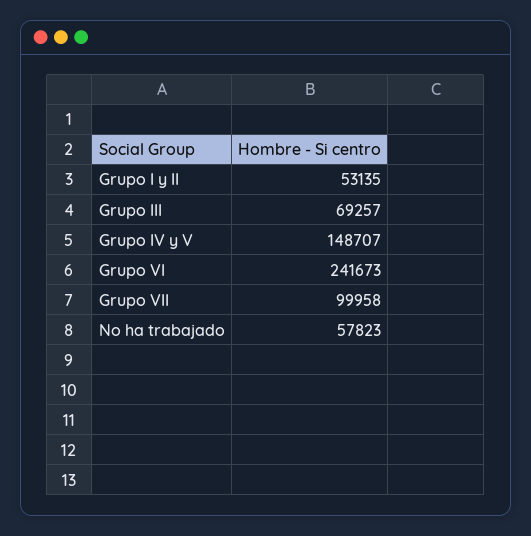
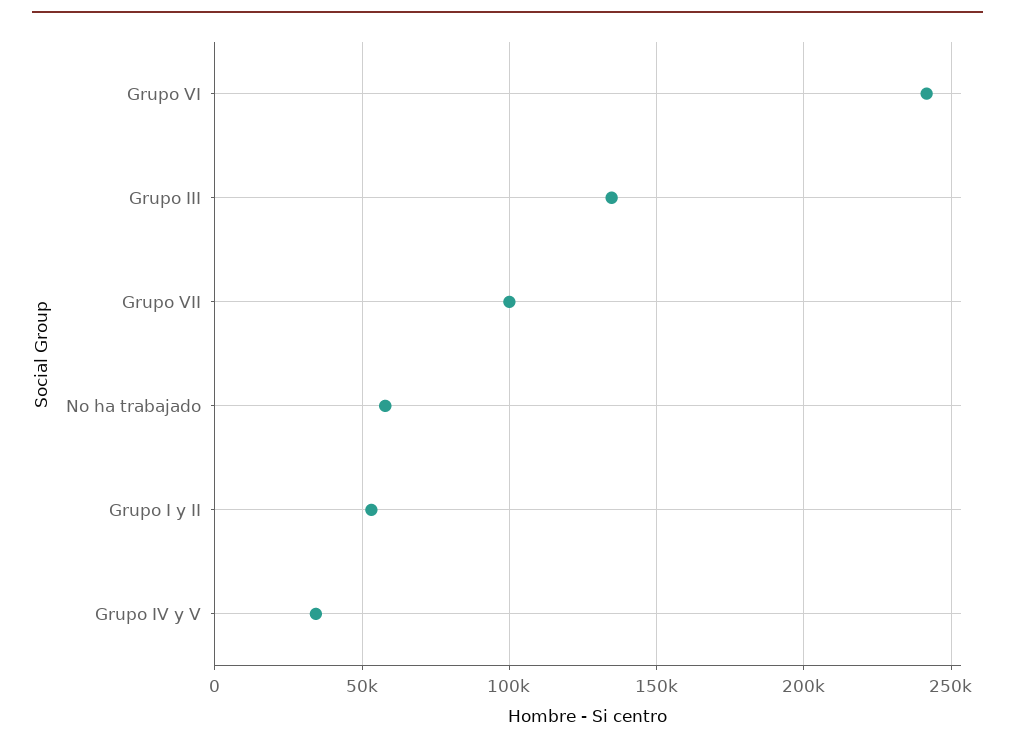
  {
    "Grupo I y II": 53135,
-   "Grupo III": 69257,
+   "Grupo III": 135000,
-   "Grupo IV y V": 148707,
+   "Grupo IV y V": 35000,
    "Grupo VI": 241673,
    "Grupo VII": 99958,
    "No ha trabajado": 57823
  }

